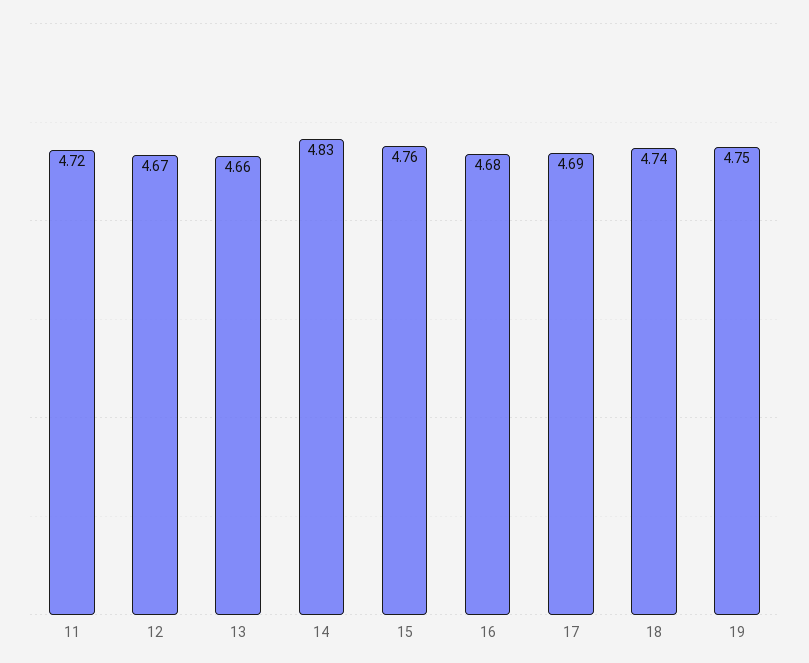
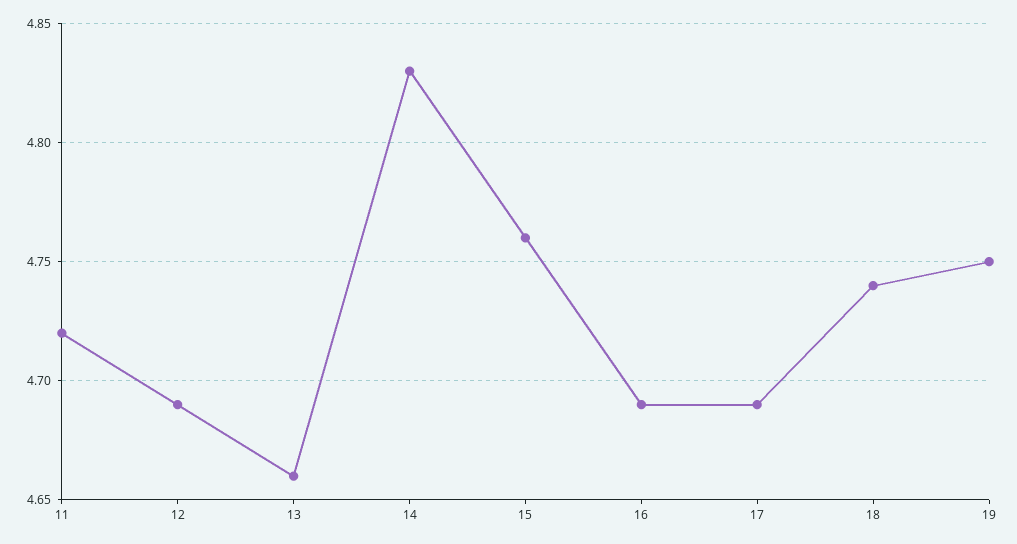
  {
    "11": 4.72,
-   "12": 4.67,
+   "12": 4.69,
    "13": 4.66,
    "14": 4.83,
    "15": 4.76,
-   "16": 4.68,
+   "16": 4.69,
    "17": 4.69,
    "18": 4.74,
    "19": 4.75
  }

